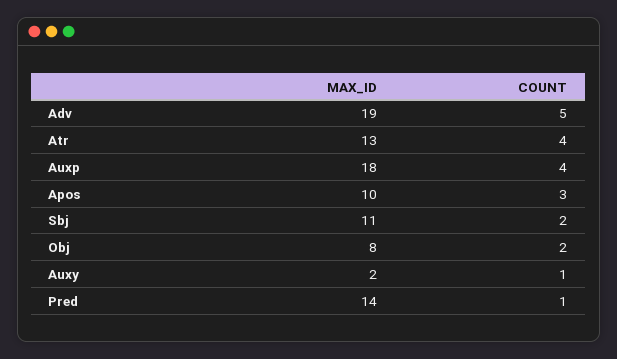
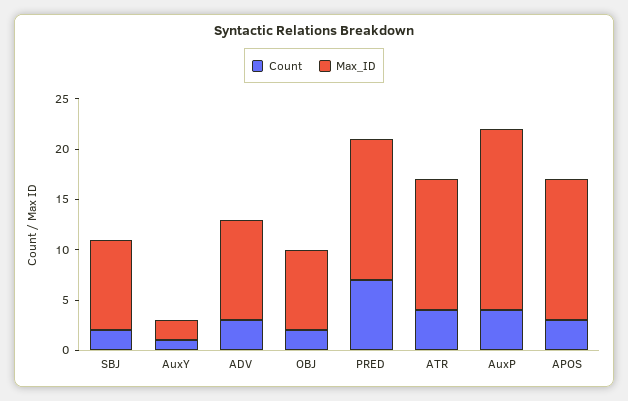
  {
    "MAX_ID": {
-     "Adv": 19,
+     "Adv": 10,
      "Atr": 13,
      "Auxp": 18,
-     "Apos": 10,
+     "Apos": 14,
-     "Sbj": 11,
+     "Sbj": 9,
      "Obj": 8,
      "Auxy": 2,
      "Pred": 14
    },
    "COUNT": {
-     "Adv": 5,
+     "Adv": 3,
      "Atr": 4,
      "Auxp": 4,
      "Apos": 3,
      "Sbj": 2,
      "Obj": 2,
      "Auxy": 1,
-     "Pred": 1
+     "Pred": 7
    }
  }

